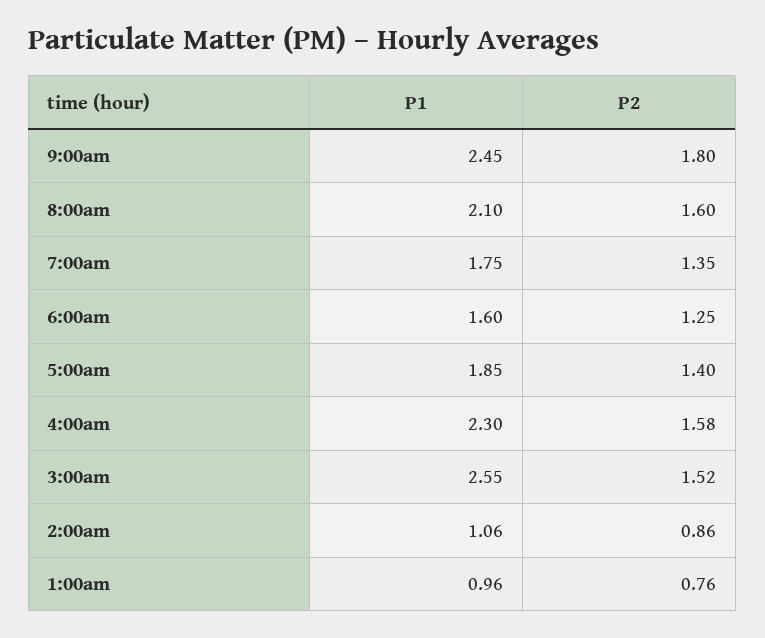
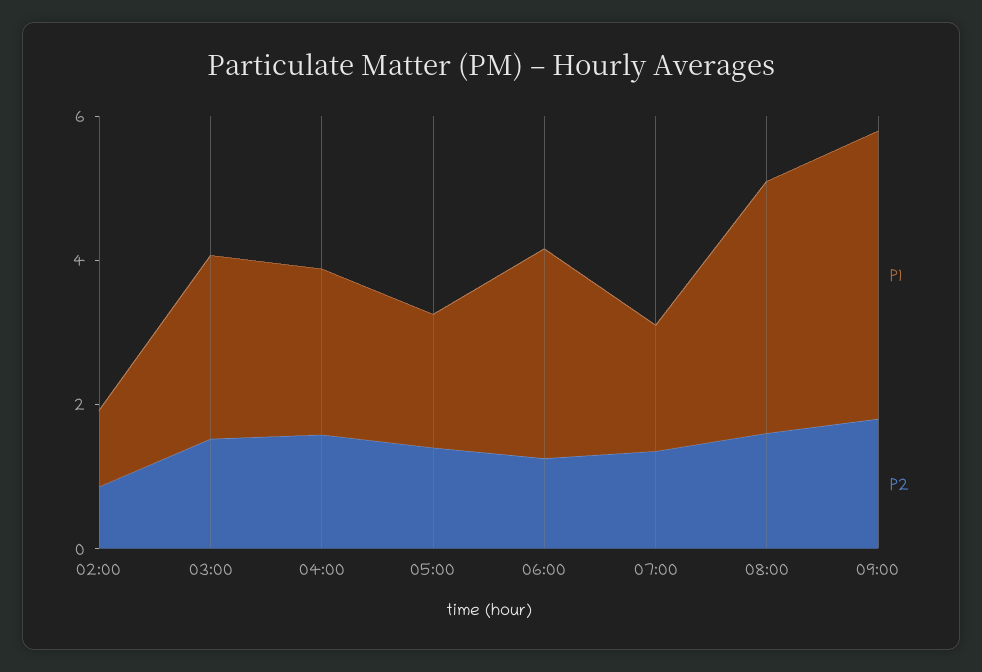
  {
    "P1": {
-     "9:00am": 2.45,
+     "9:00am": 4,
-     "8:00am": 2.1,
+     "8:00am": 3.5,
      "7:00am": 1.75,
-     "6:00am": 1.6,
+     "6:00am": 3,
      "5:00am": 1.85,
      "4:00am": 2.3,
      "3:00am": 2.55,
-     "2:00am": 1.06,
+     "2:00am": 1.06
-     "1:00am": 0.96
    },
    "P2": {
      "9:00am": 1.8,
      "8:00am": 1.6,
      "7:00am": 1.35,
      "6:00am": 1.25,
      "5:00am": 1.4,
      "4:00am": 1.58,
      "3:00am": 1.52,
-     "2:00am": 0.86,
+     "2:00am": 0.86
-     "1:00am": 0.76
    }
  }

